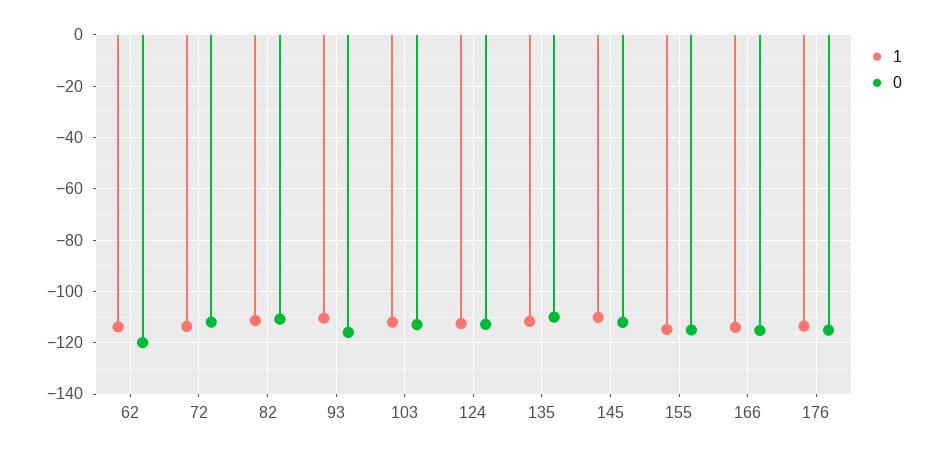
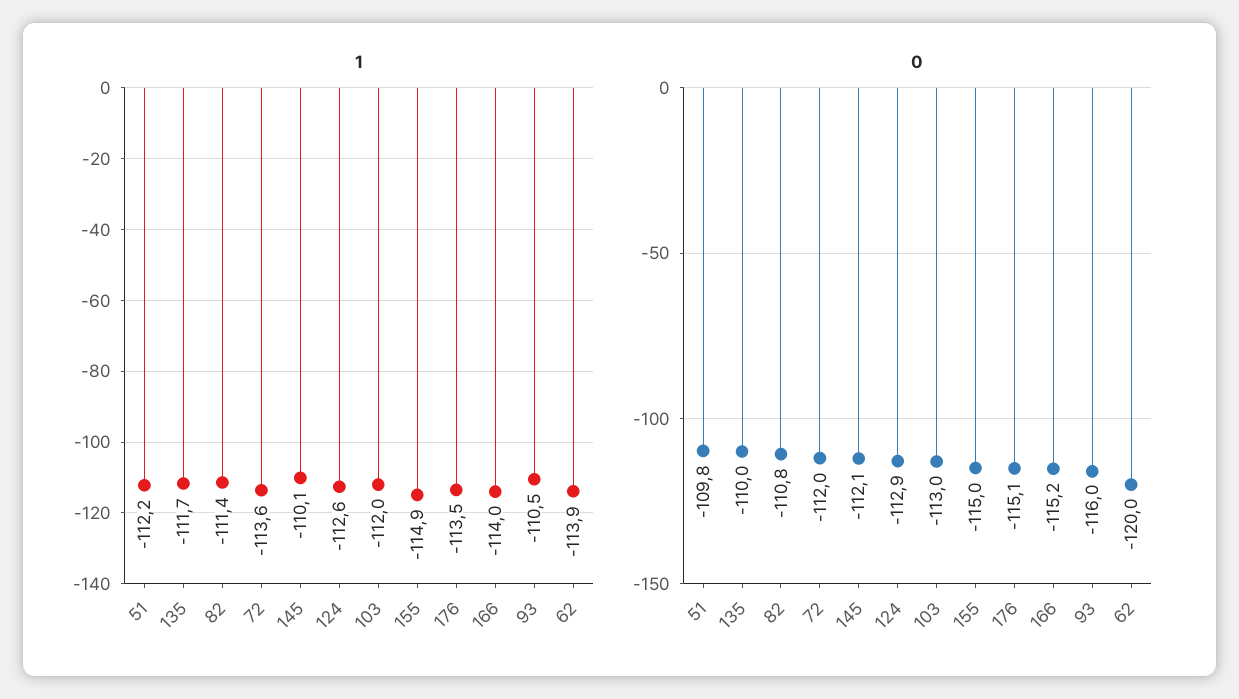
  {
    "1": {
      "62": -113.9,
      "72": -113.6,
      "82": -111.4,
      "93": -110.5,
      "103": -112,
      "124": -112.6,
      "135": -111.7,
      "145": -110.1,
      "155": -114.9,
      "166": -114,
-     "176": -113.5
+     "176": -113.5,
+     "51": -112.2
    },
    "0": {
      "62": -120,
      "72": -112,
      "82": -110.8,
      "93": -116,
      "103": -113,
      "124": -112.9,
      "135": -110,
      "145": -112.1,
      "155": -115,
      "166": -115.2,
-     "176": -115.1
+     "176": -115.1,
+     "51": -109.8
    }
  }

